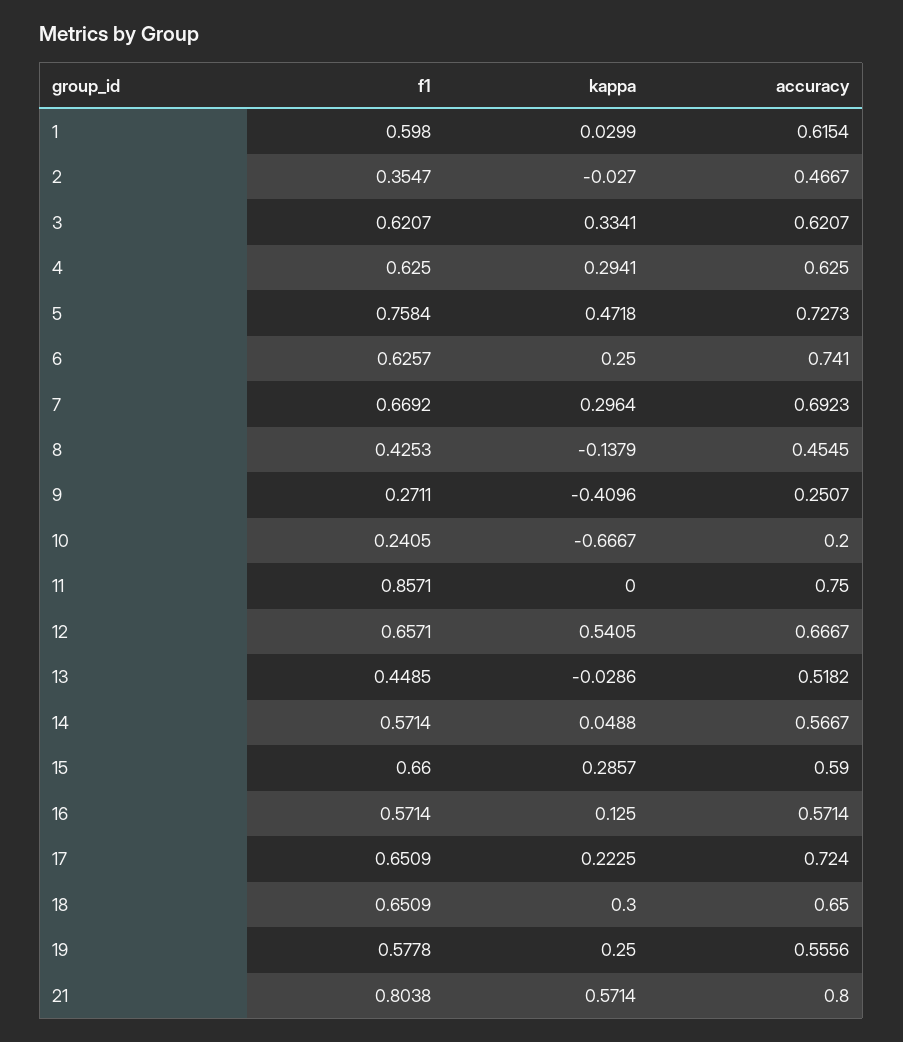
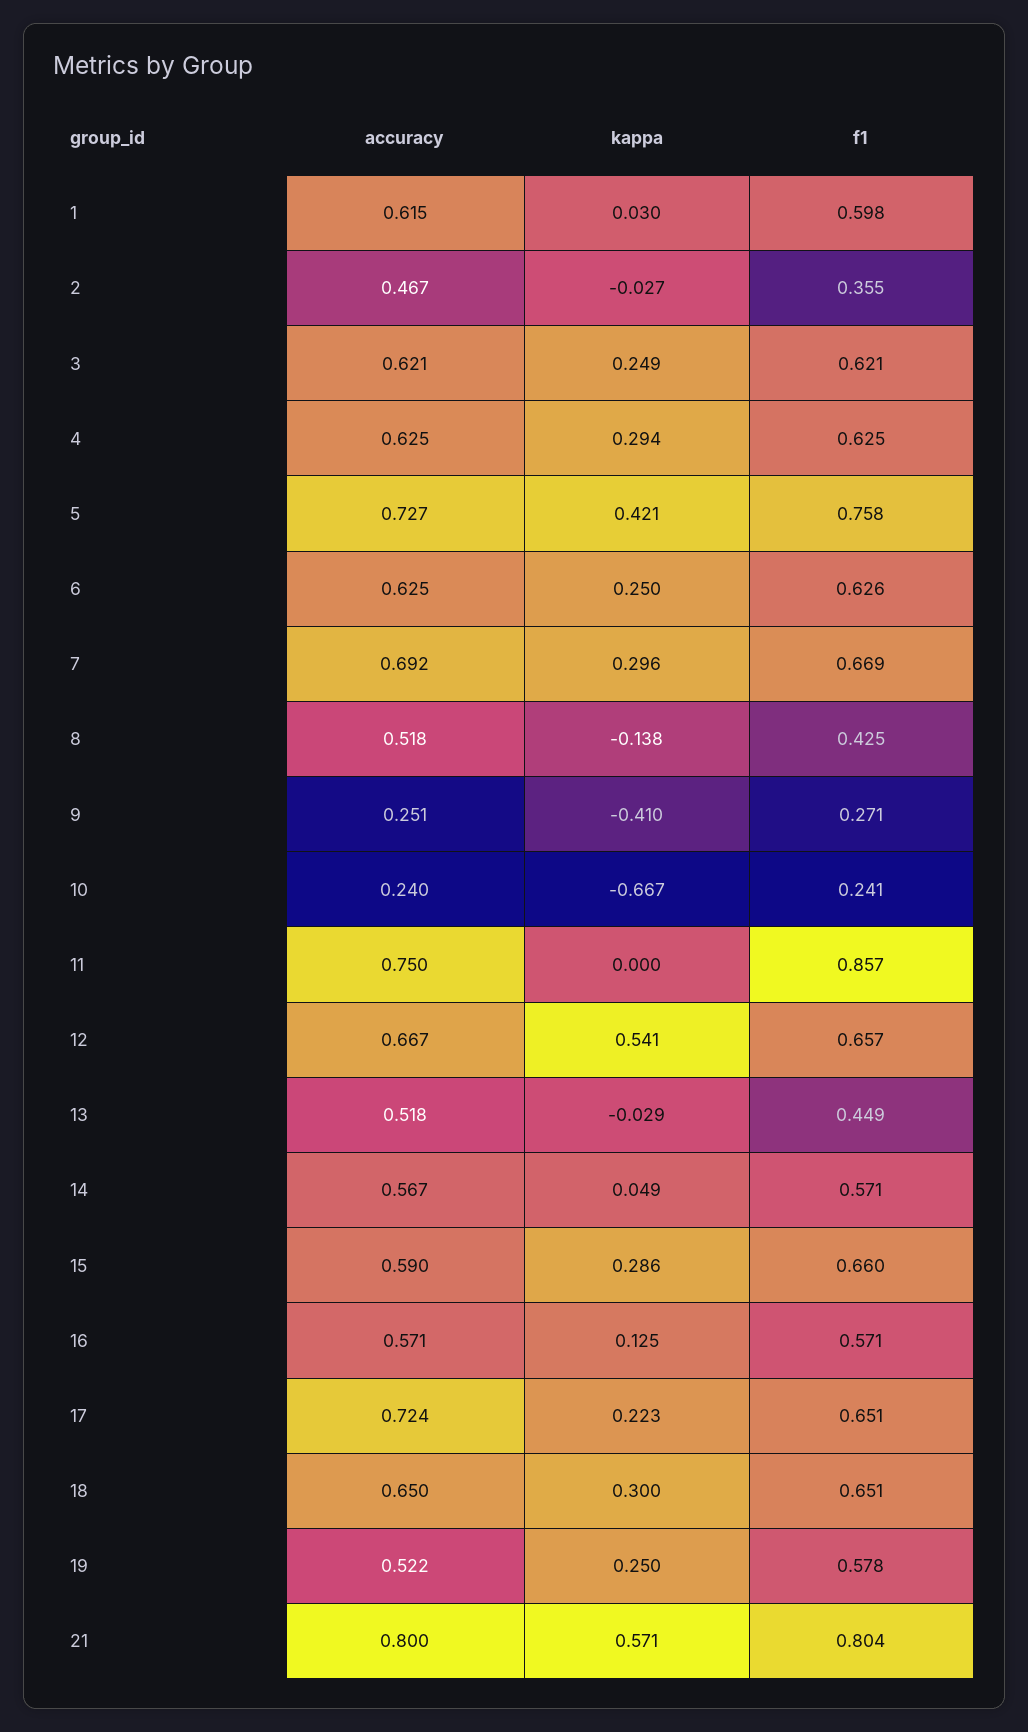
  {
    "f1": {
      "1": 0.598,
      "2": 0.3547,
      "3": 0.6207,
      "4": 0.625,
      "5": 0.7584,
      "6": 0.6257,
      "7": 0.6692,
      "8": 0.4253,
      "9": 0.2711,
      "10": 0.2405,
      "11": 0.8571,
      "12": 0.6571,
      "13": 0.4485,
      "14": 0.5714,
      "15": 0.66,
      "16": 0.5714,
      "17": 0.6509,
      "18": 0.6509,
      "19": 0.5778,
      "21": 0.8038
    },
    "kappa": {
      "1": 0.0299,
      "2": -0.027,
-     "3": 0.3341,
+     "3": 0.249,
      "4": 0.2941,
-     "5": 0.4718,
+     "5": 0.421,
      "6": 0.25,
      "7": 0.2964,
      "8": -0.1379,
      "9": -0.4096,
      "10": -0.6667,
      "11": 0,
      "12": 0.5405,
      "13": -0.0286,
      "14": 0.0488,
      "15": 0.2857,
      "16": 0.125,
      "17": 0.2225,
      "18": 0.3,
      "19": 0.25,
      "21": 0.5714
    },
    "accuracy": {
      "1": 0.6154,
      "2": 0.4667,
      "3": 0.6207,
      "4": 0.625,
      "5": 0.7273,
-     "6": 0.741,
+     "6": 0.625,
      "7": 0.6923,
-     "8": 0.4545,
+     "8": 0.518,
      "9": 0.2507,
-     "10": 0.2,
+     "10": 0.24,
      "11": 0.75,
      "12": 0.6667,
      "13": 0.5182,
      "14": 0.5667,
      "15": 0.59,
      "16": 0.5714,
      "17": 0.724,
      "18": 0.65,
-     "19": 0.5556,
+     "19": 0.522,
      "21": 0.8
    }
  }

